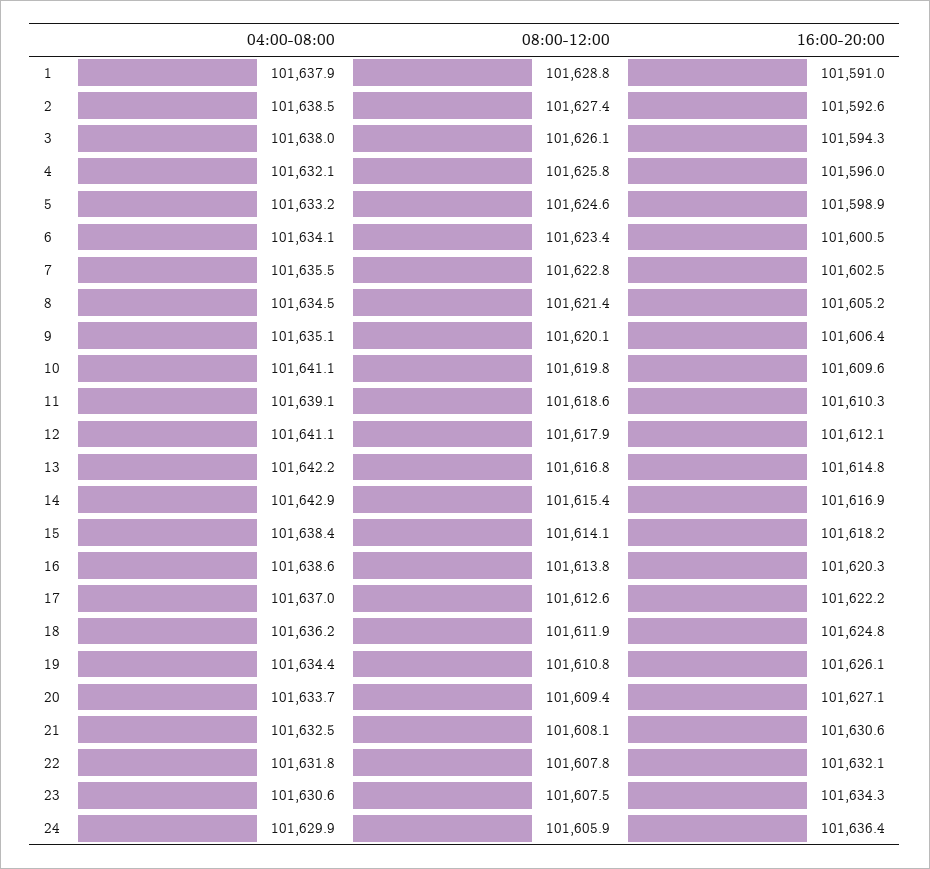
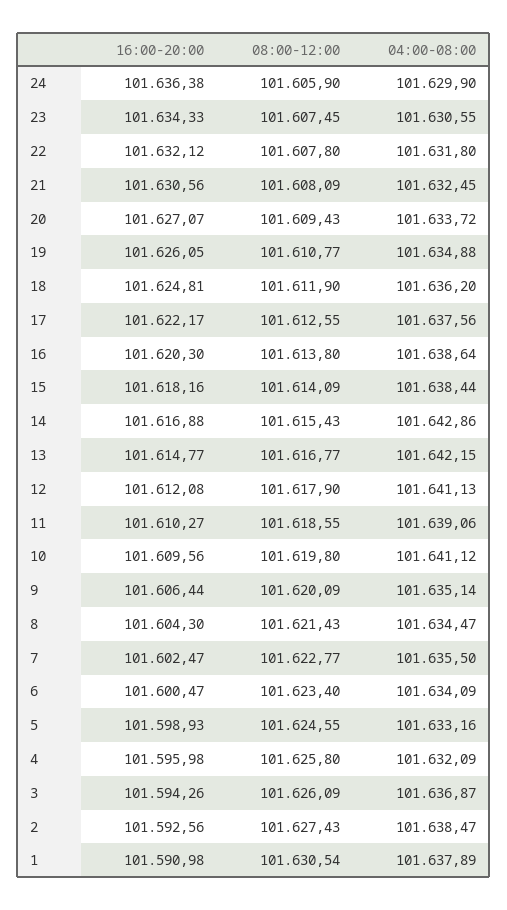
  {
    "04:00-08:00": {
      "1": 101637.89,
      "2": 101638.47,
-     "3": 101638,
+     "3": 101636.87,
      "4": 101632.09,
      "5": 101633.16,
      "6": 101634.09,
      "7": 101635.5,
      "8": 101634.47,
      "9": 101635.14,
      "10": 101641.12,
      "11": 101639.06,
      "12": 101641.13,
      "13": 101642.15,
      "14": 101642.86,
      "15": 101638.44,
      "16": 101638.64,
-     "17": 101637,
+     "17": 101637.56,
      "18": 101636.2,
-     "19": 101634.4,
+     "19": 101634.88,
      "20": 101633.72,
      "21": 101632.45,
      "22": 101631.8,
      "23": 101630.55,
      "24": 101629.9
    },
    "08:00-12:00": {
-     "1": 101628.8,
+     "1": 101630.54,
      "2": 101627.43,
      "3": 101626.09,
      "4": 101625.8,
      "5": 101624.55,
      "6": 101623.4,
      "7": 101622.77,
      "8": 101621.43,
      "9": 101620.09,
      "10": 101619.8,
      "11": 101618.55,
      "12": 101617.9,
      "13": 101616.77,
      "14": 101615.43,
      "15": 101614.09,
      "16": 101613.8,
      "17": 101612.55,
      "18": 101611.9,
      "19": 101610.77,
      "20": 101609.43,
      "21": 101608.09,
      "22": 101607.8,
      "23": 101607.45,
      "24": 101605.9
    },
    "16:00-20:00": {
      "1": 101590.98,
      "2": 101592.56,
      "3": 101594.26,
      "4": 101595.98,
      "5": 101598.93,
      "6": 101600.47,
      "7": 101602.47,
-     "8": 101605.2,
+     "8": 101604.3,
      "9": 101606.44,
      "10": 101609.56,
      "11": 101610.27,
      "12": 101612.08,
      "13": 101614.77,
      "14": 101616.88,
      "15": 101618.16,
      "16": 101620.3,
      "17": 101622.17,
      "18": 101624.81,
      "19": 101626.05,
      "20": 101627.07,
      "21": 101630.56,
      "22": 101632.12,
      "23": 101634.33,
      "24": 101636.38
    }
  }

